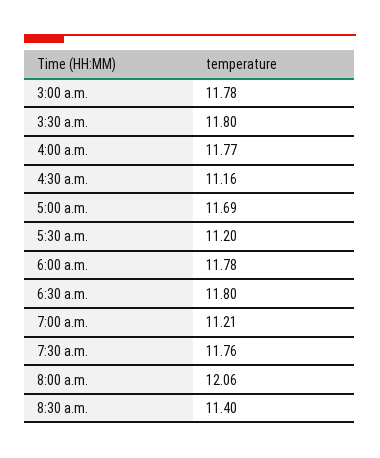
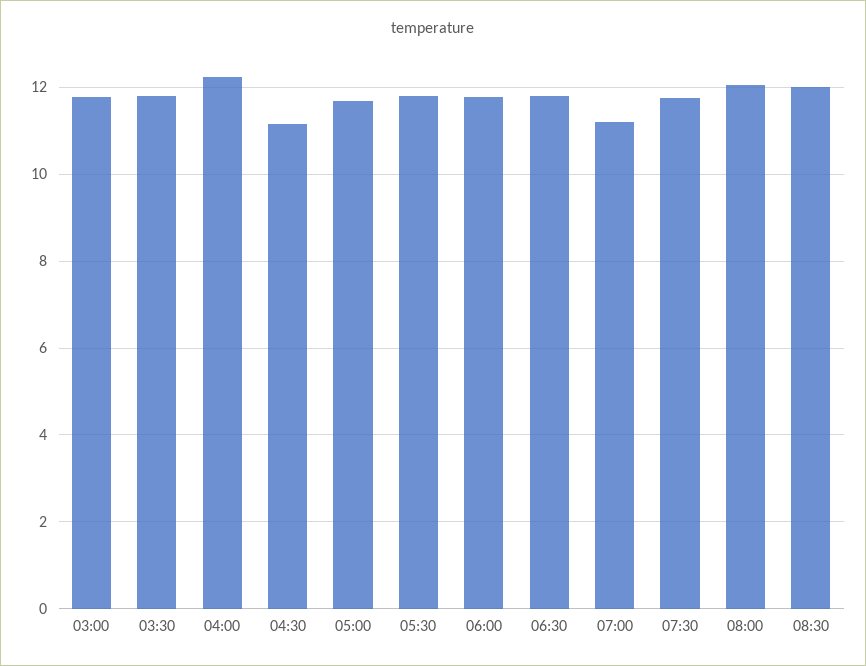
  {
    "3:00 a.m.": 11.78,
    "3:30 a.m.": 11.8,
-   "4:00 a.m.": 11.77,
+   "4:00 a.m.": 12.2,
    "4:30 a.m.": 11.16,
    "5:00 a.m.": 11.69,
-   "5:30 a.m.": 11.2,
+   "5:30 a.m.": 11.8,
    "6:00 a.m.": 11.78,
    "6:30 a.m.": 11.8,
    "7:00 a.m.": 11.21,
    "7:30 a.m.": 11.76,
    "8:00 a.m.": 12.06,
-   "8:30 a.m.": 11.4
+   "8:30 a.m.": 12
  }

